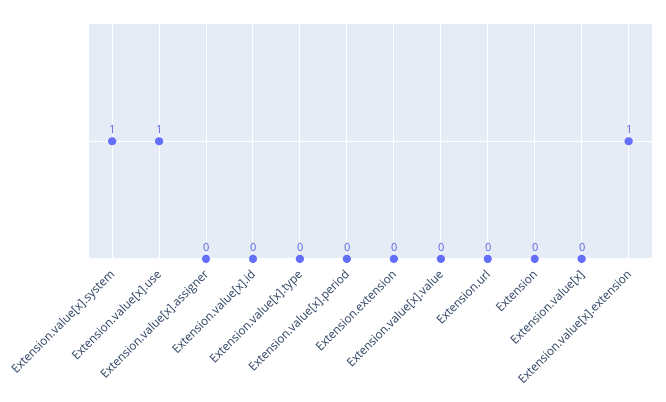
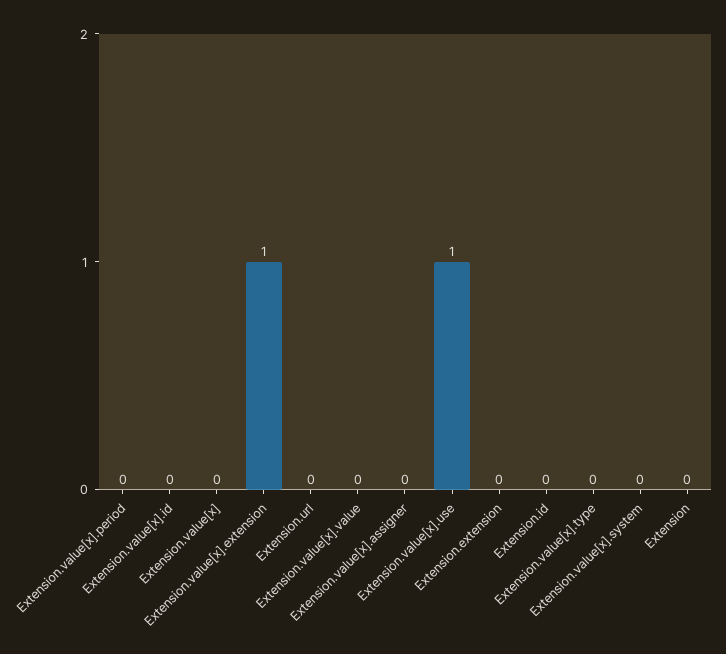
  {
-   "Extension.value[x].system": 1,
+   "Extension.value[x].system": 0,
    "Extension.value[x].use": 1,
    "Extension.value[x].assigner": 0,
    "Extension.value[x].id": 0,
    "Extension.value[x].type": 0,
    "Extension.value[x].period": 0,
    "Extension.extension": 0,
    "Extension.value[x].value": 0,
    "Extension.url": 0,
    "Extension": 0,
    "Extension.value[x]": 0,
-   "Extension.value[x].extension": 1
+   "Extension.value[x].extension": 1,
+   "Extension.id": 0
  }

